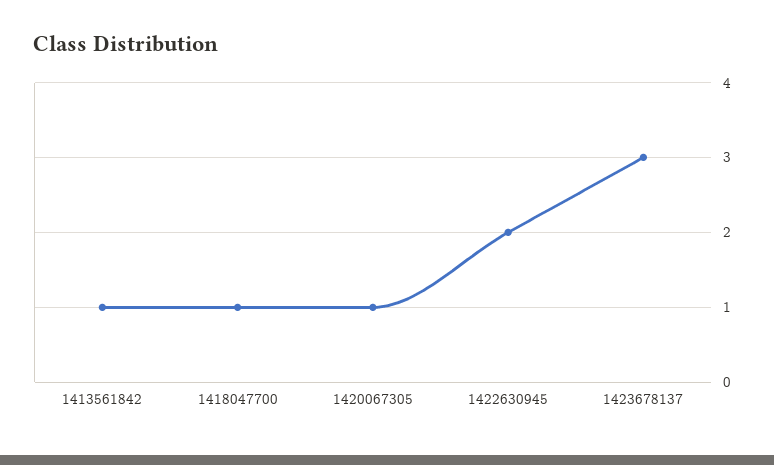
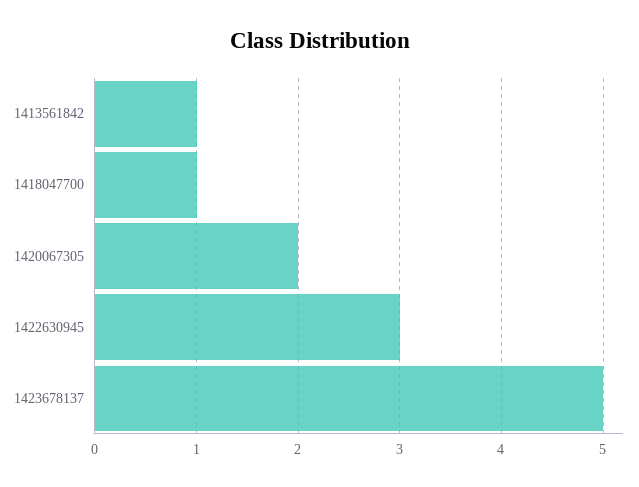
  {
    "1413561842": 1,
    "1418047700": 1,
-   "1420067305": 1,
+   "1420067305": 2,
-   "1422630945": 2,
+   "1422630945": 3,
-   "1423678137": 3
+   "1423678137": 5
  }

